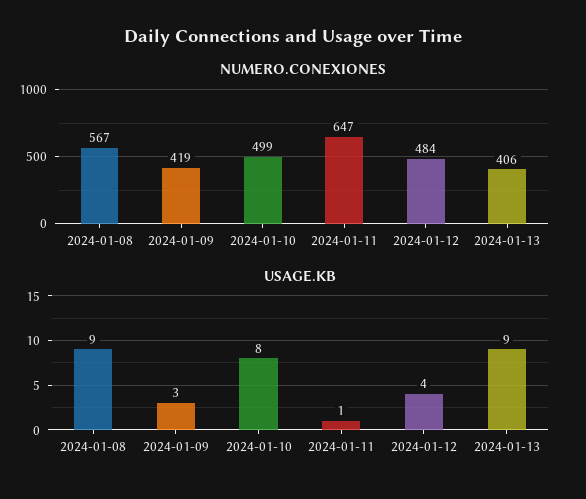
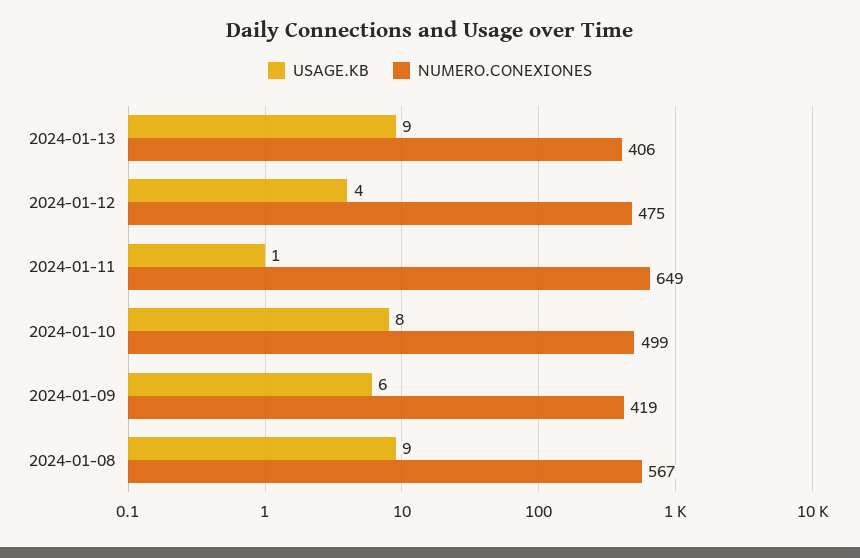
  {
    "NUMERO.CONEXIONES": {
      "2024-01-08": 567,
      "2024-01-09": 419,
      "2024-01-10": 499,
-     "2024-01-11": 647,
+     "2024-01-11": 649,
-     "2024-01-12": 484,
+     "2024-01-12": 475,
      "2024-01-13": 406
    },
    "USAGE.KB": {
      "2024-01-08": 9,
-     "2024-01-09": 3,
+     "2024-01-09": 6,
      "2024-01-10": 8,
      "2024-01-11": 1,
      "2024-01-12": 4,
      "2024-01-13": 9
    }
  }

